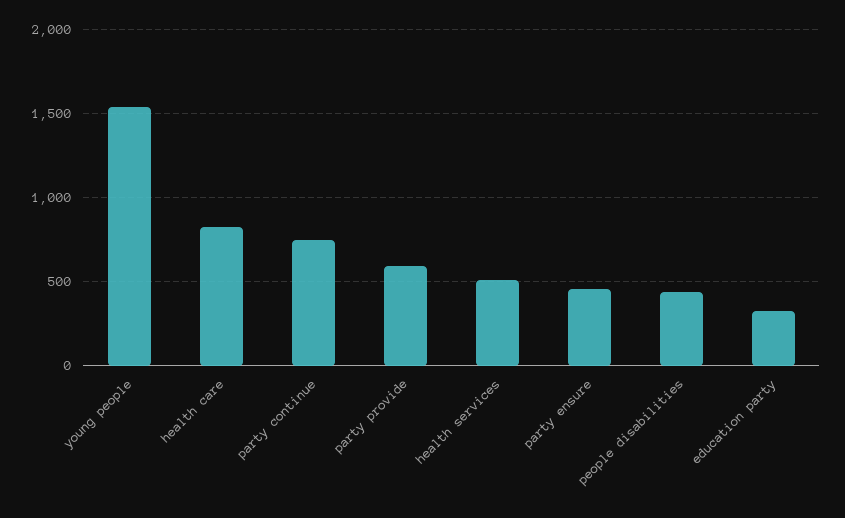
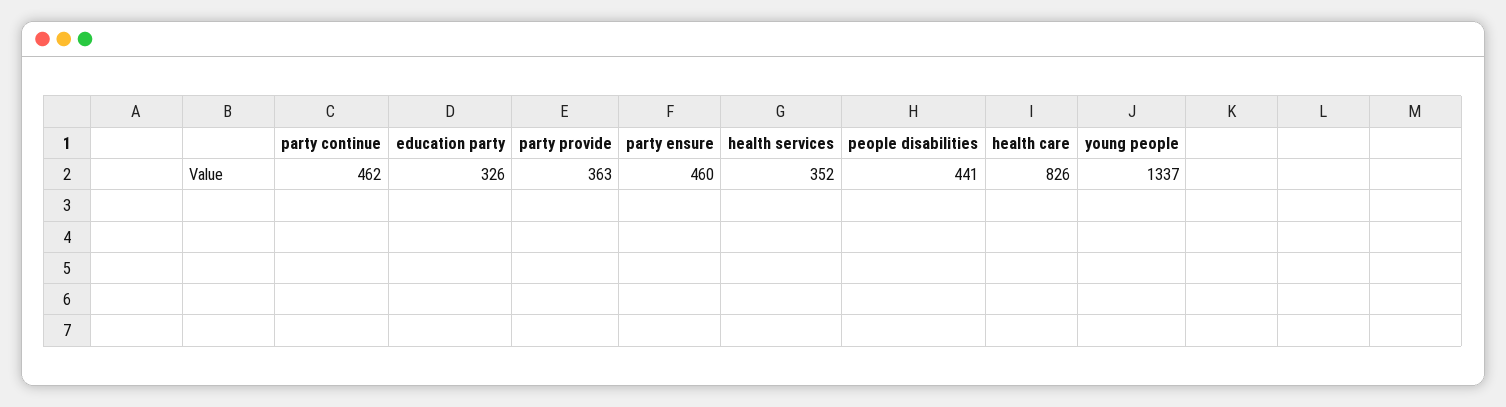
  {
-   "young people": 1550,
+   "young people": 1337,
    "health care": 826,
-   "party continue": 750,
+   "party continue": 462,
-   "party provide": 600,
+   "party provide": 363,
-   "health services": 500,
+   "health services": 352,
    "party ensure": 460,
    "people disabilities": 441,
    "education party": 326
  }

